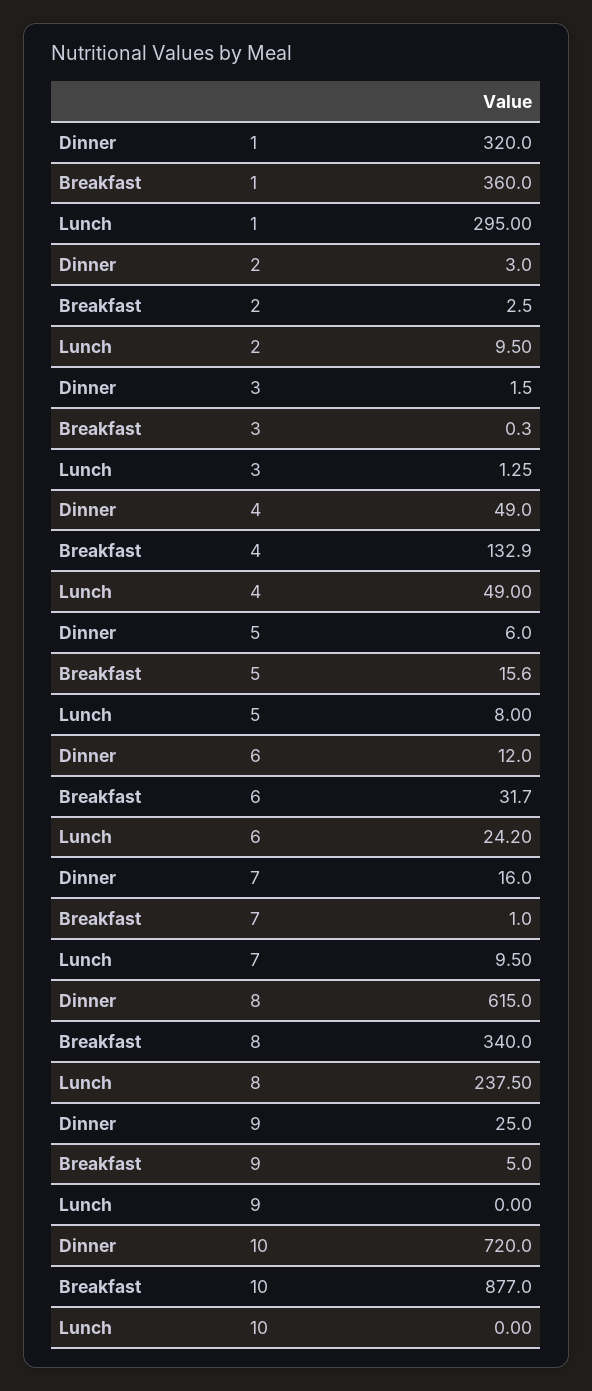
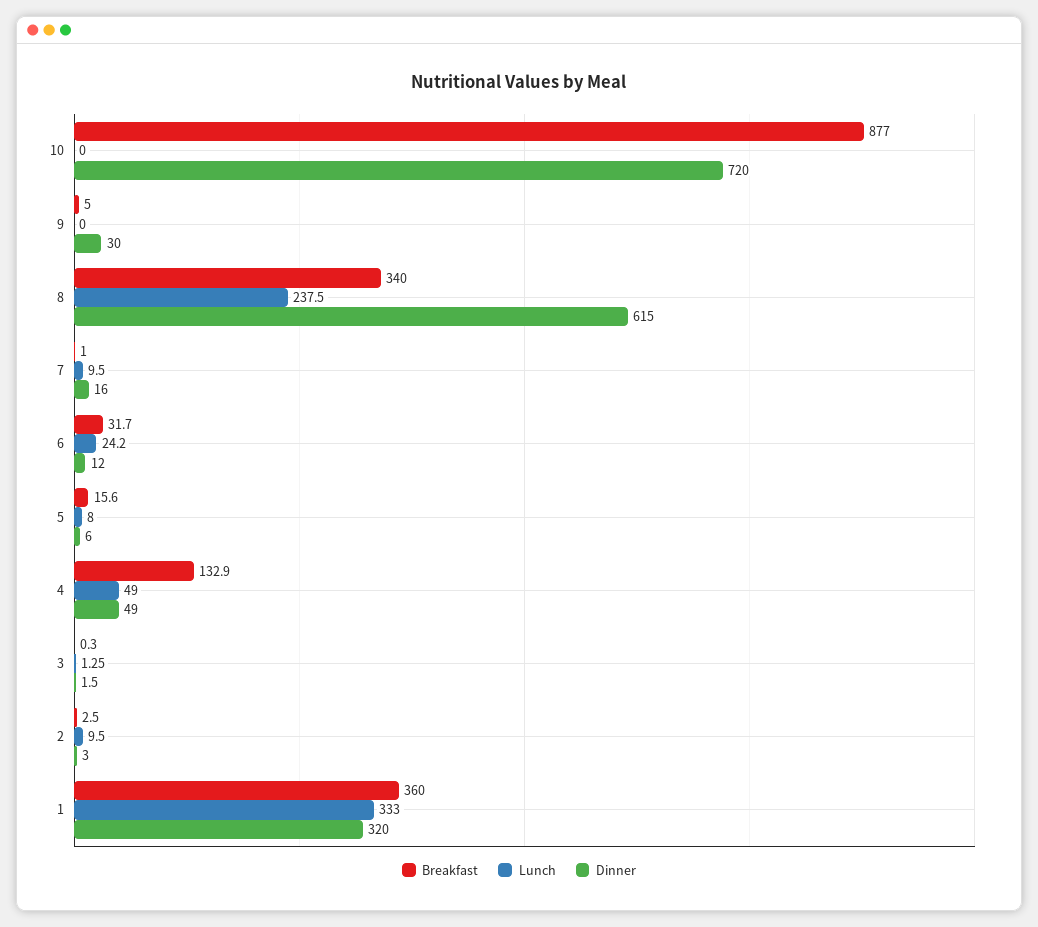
  {
    "Dinner": {
      "1": 320,
      "2": 3,
      "3": 1.5,
      "4": 49,
      "5": 6,
      "6": 12,
      "7": 16,
      "8": 615,
-     "9": 25,
+     "9": 30,
      "10": 720
    },
    "Breakfast": {
      "1": 360,
      "2": 2.5,
      "3": 0.3,
      "4": 132.9,
      "5": 15.6,
      "6": 31.7,
      "7": 1,
      "8": 340,
      "9": 5,
      "10": 877
    },
    "Lunch": {
-     "1": 295,
+     "1": 333,
      "2": 9.5,
      "3": 1.25,
      "4": 49,
      "5": 8,
      "6": 24.2,
      "7": 9.5,
      "8": 237.5,
      "9": 0,
      "10": 0
    }
  }

